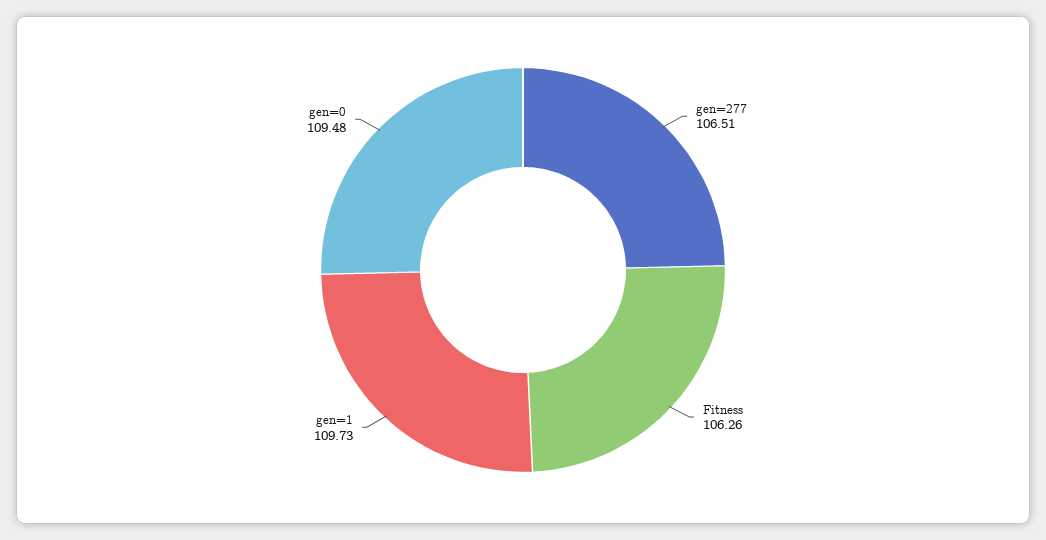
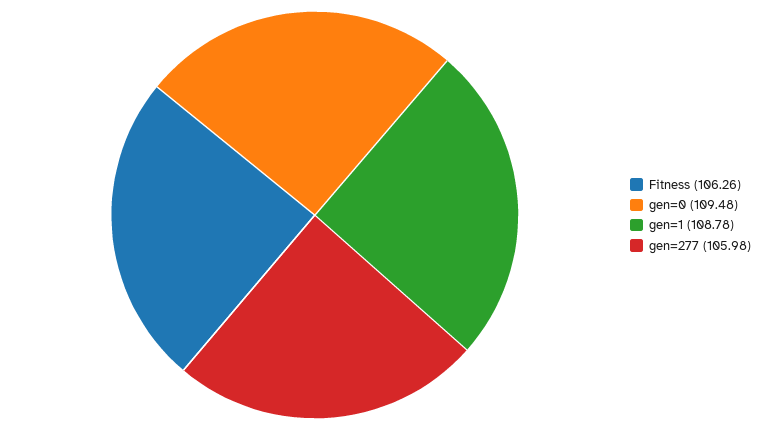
  {
-   "gen=277": 106.51,
+   "gen=277": 105.98,
    "Fitness": 106.26,
-   "gen=1": 109.73,
+   "gen=1": 108.78,
    "gen=0": 109.48
  }

